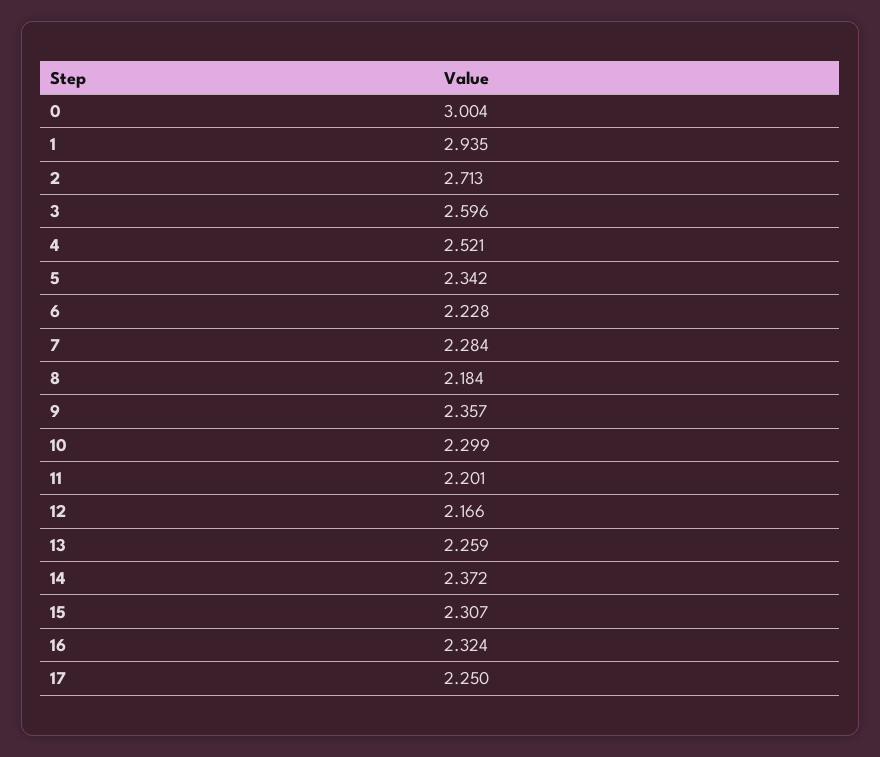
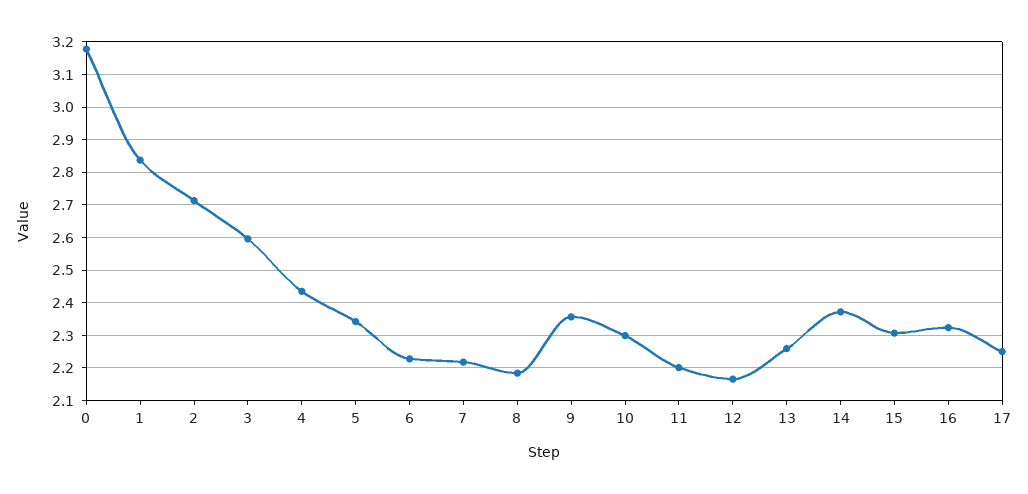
  {
-   "0": 3.004,
+   "0": 3.18,
-   "1": 2.935,
+   "1": 2.84,
    "2": 2.713,
    "3": 2.596,
-   "4": 2.521,
+   "4": 2.44,
    "5": 2.342,
    "6": 2.228,
-   "7": 2.284,
+   "7": 2.22,
    "8": 2.184,
    "9": 2.357,
    "10": 2.299,
    "11": 2.201,
    "12": 2.166,
    "13": 2.259,
    "14": 2.372,
    "15": 2.307,
    "16": 2.324,
    "17": 2.25
  }

